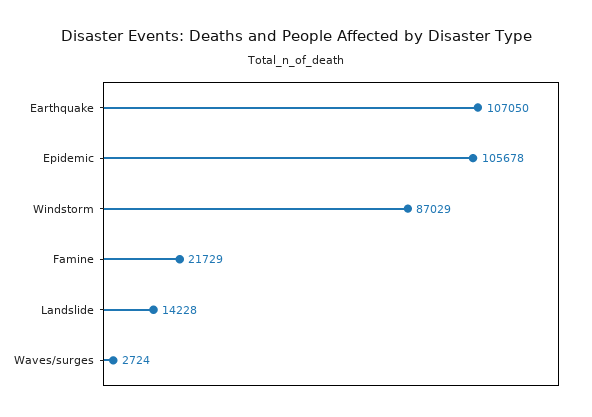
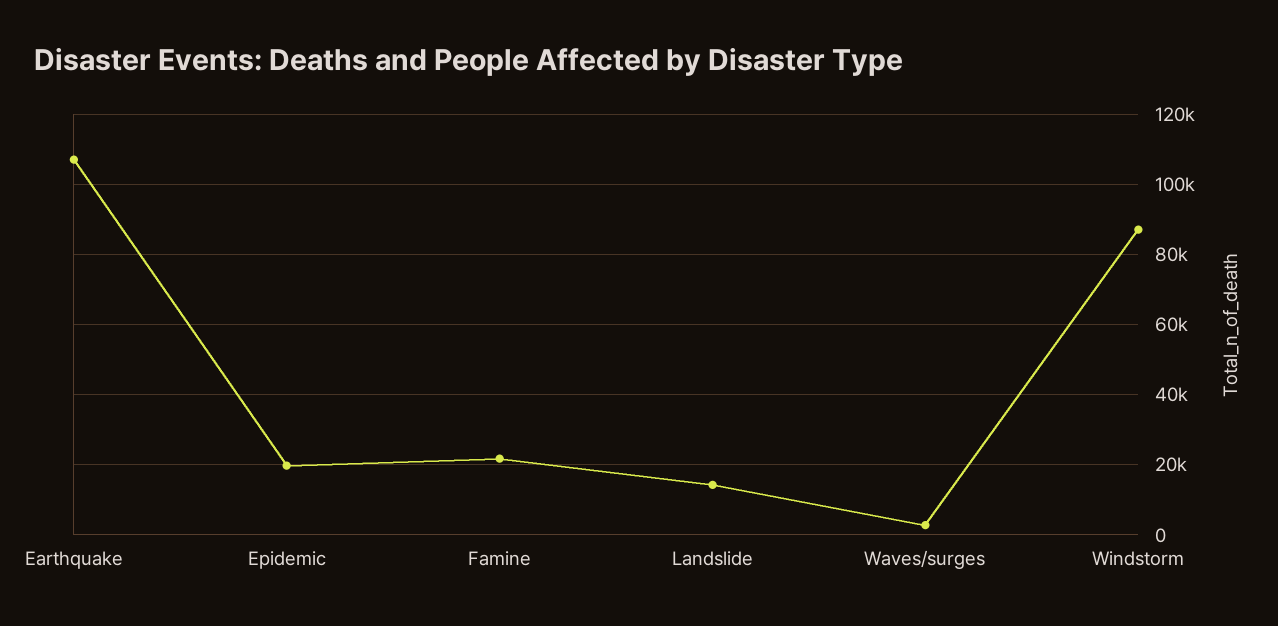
  {
    "Earthquake": 107050,
-   "Epidemic": 105678,
+   "Epidemic": 20000,
    "Windstorm": 87029,
    "Famine": 21729,
    "Landslide": 14228,
    "Waves/surges": 2724
  }

